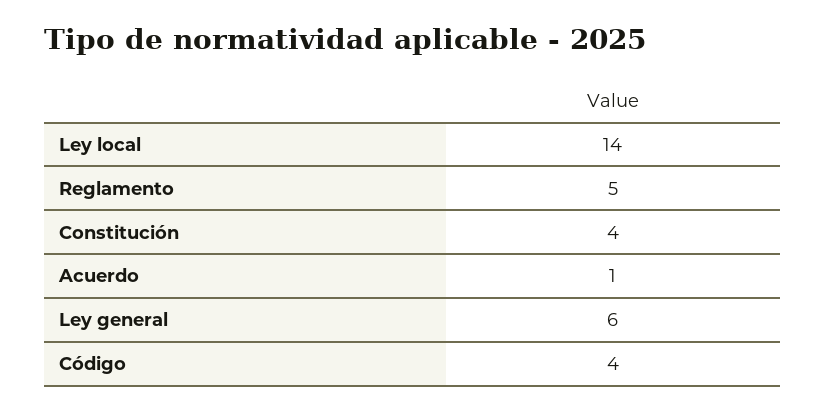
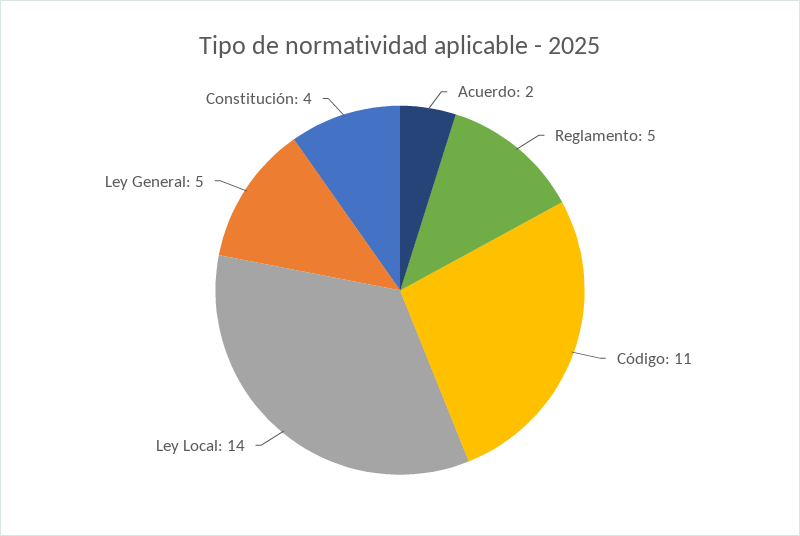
  {
    "Ley local": 14,
    "Reglamento": 5,
    "Constitución": 4,
-   "Acuerdo": 1,
+   "Acuerdo": 2,
-   "Ley general": 6,
+   "Ley general": 5,
-   "Código": 4
+   "Código": 11
  }

